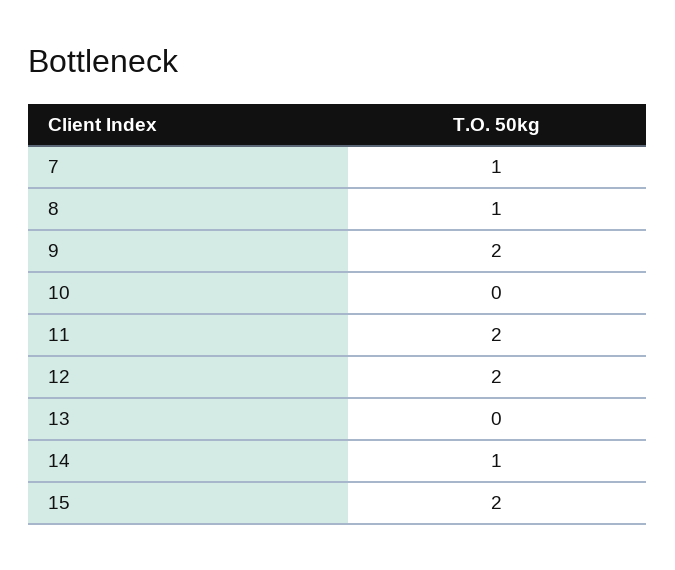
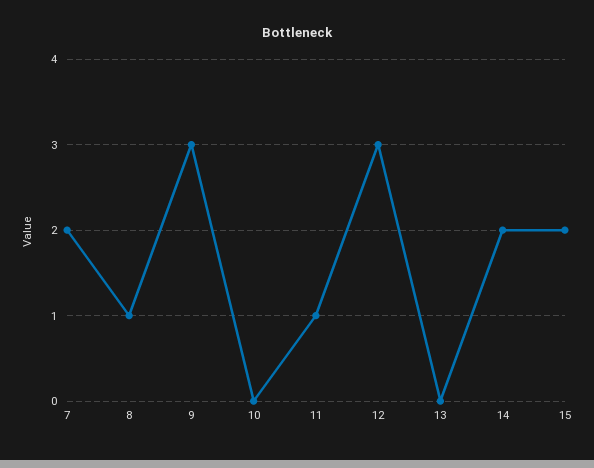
  {
-   "7": 1,
+   "7": 2,
    "8": 1,
-   "9": 2,
+   "9": 3,
    "10": 0,
-   "11": 2,
+   "11": 1,
-   "12": 2,
+   "12": 3,
    "13": 0,
-   "14": 1,
+   "14": 2,
    "15": 2
  }

